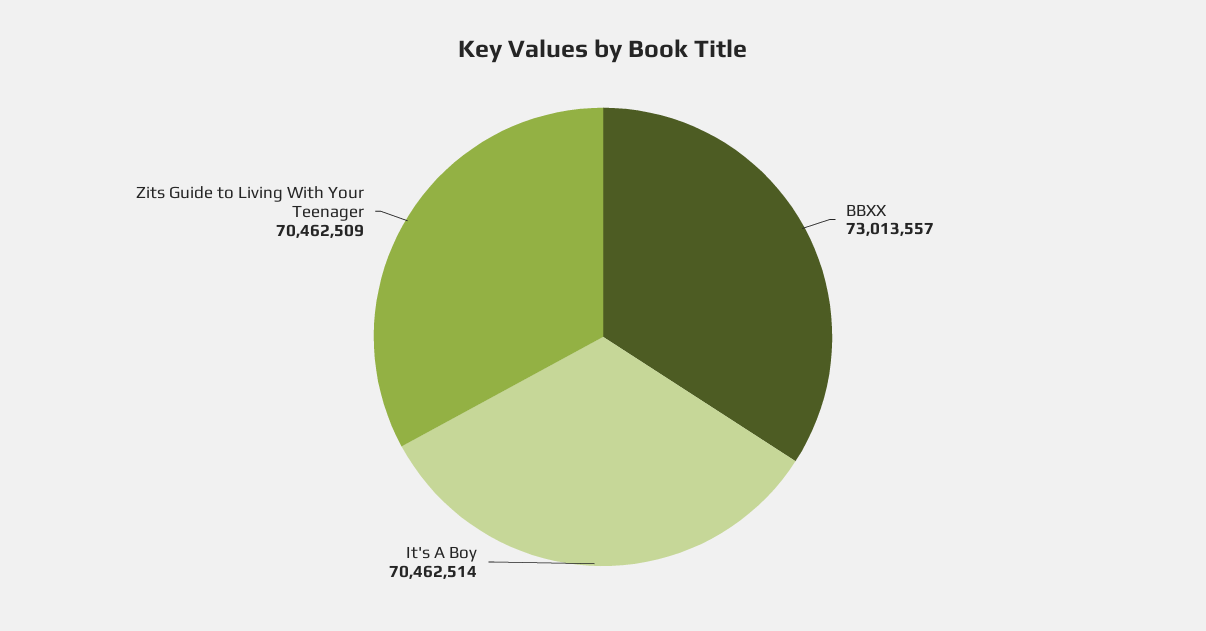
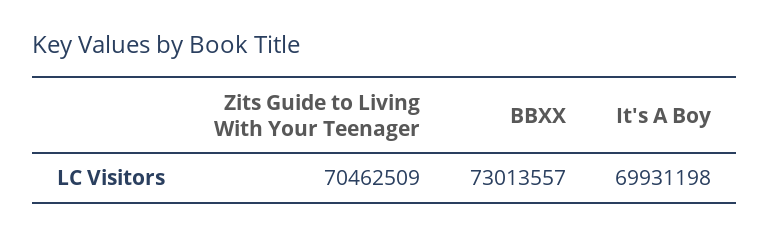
  {
    "BBXX": 73013557,
-   "It's A Boy": 70462514,
+   "It's A Boy": 69931198,
    "Zits Guide to Living With Your Teenager": 70462509
  }

